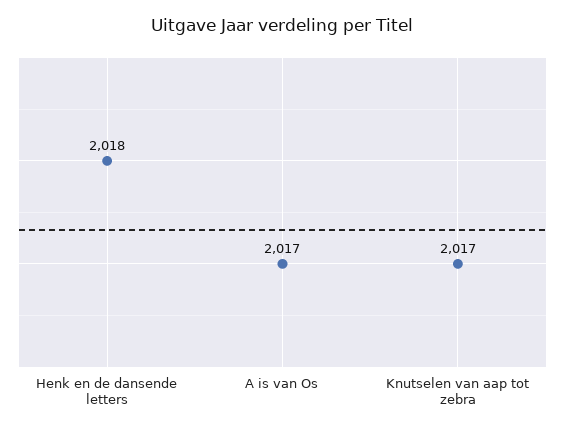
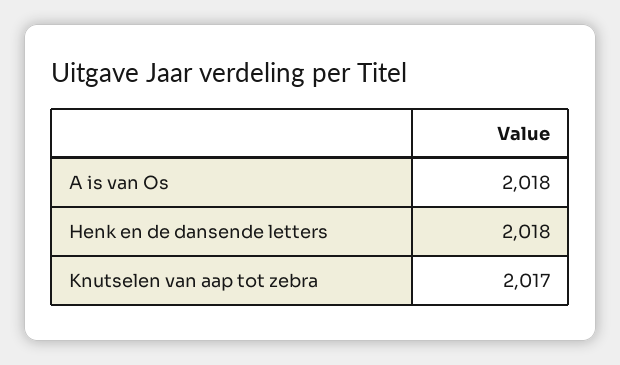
  {
    "Henk en de dansende letters": 2018,
-   "A is van Os": 2017,
+   "A is van Os": 2018,
    "Knutselen van aap tot zebra": 2017
  }

